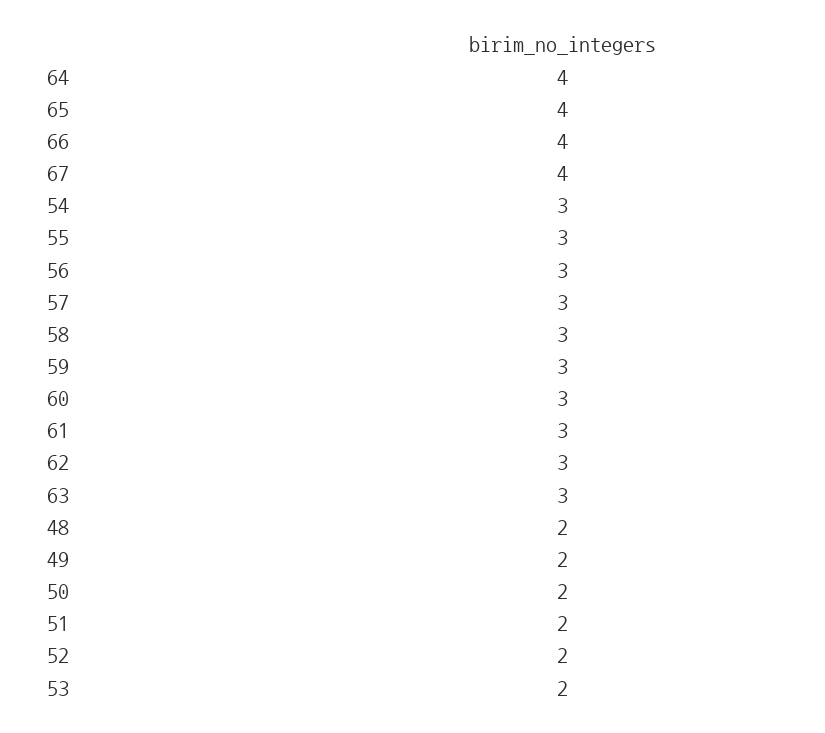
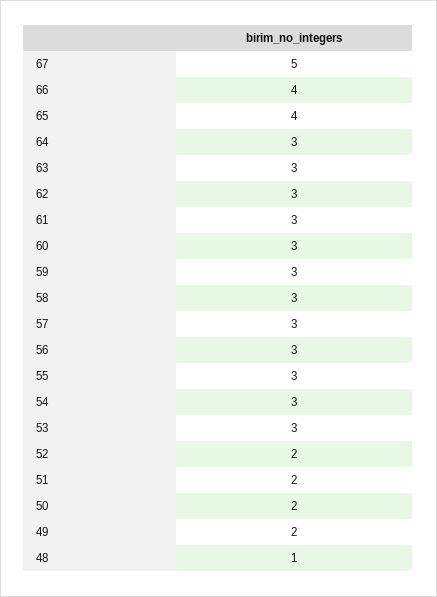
  {
-   "64": 4,
+   "64": 3,
    "65": 4,
    "66": 4,
-   "67": 4,
+   "67": 5,
    "54": 3,
    "55": 3,
    "56": 3,
    "57": 3,
    "58": 3,
    "59": 3,
    "60": 3,
    "61": 3,
    "62": 3,
    "63": 3,
-   "48": 2,
+   "48": 1,
    "49": 2,
    "50": 2,
    "51": 2,
    "52": 2,
-   "53": 2
+   "53": 3
  }

